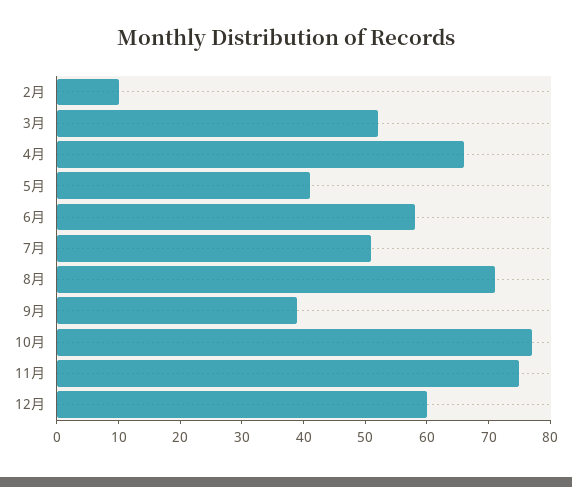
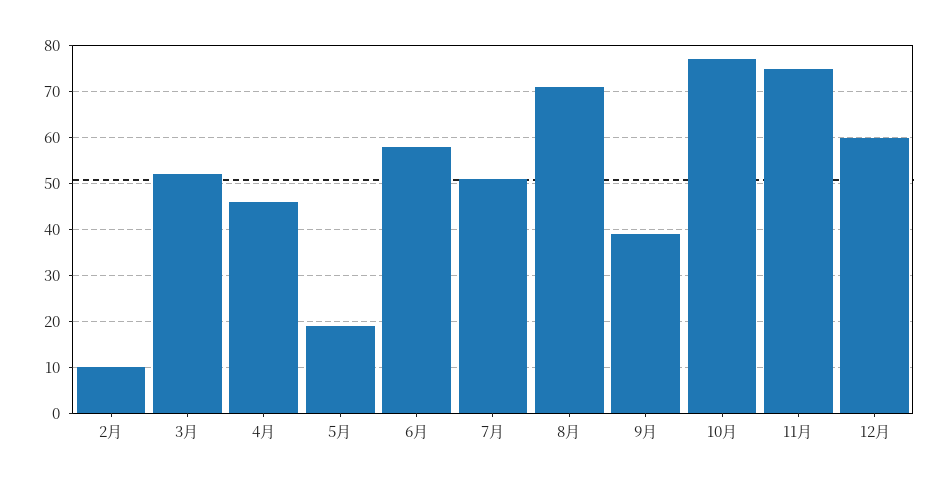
  {
    "2月": 10,
    "3月": 50,
-   "4月": 65,
+   "4月": 45,
-   "5月": 40,
+   "5月": 20,
    "6月": 60,
    "7月": 50,
    "8月": 70,
    "9月": 40,
    "10月": 75,
    "11月": 75,
    "12月": 60
  }

